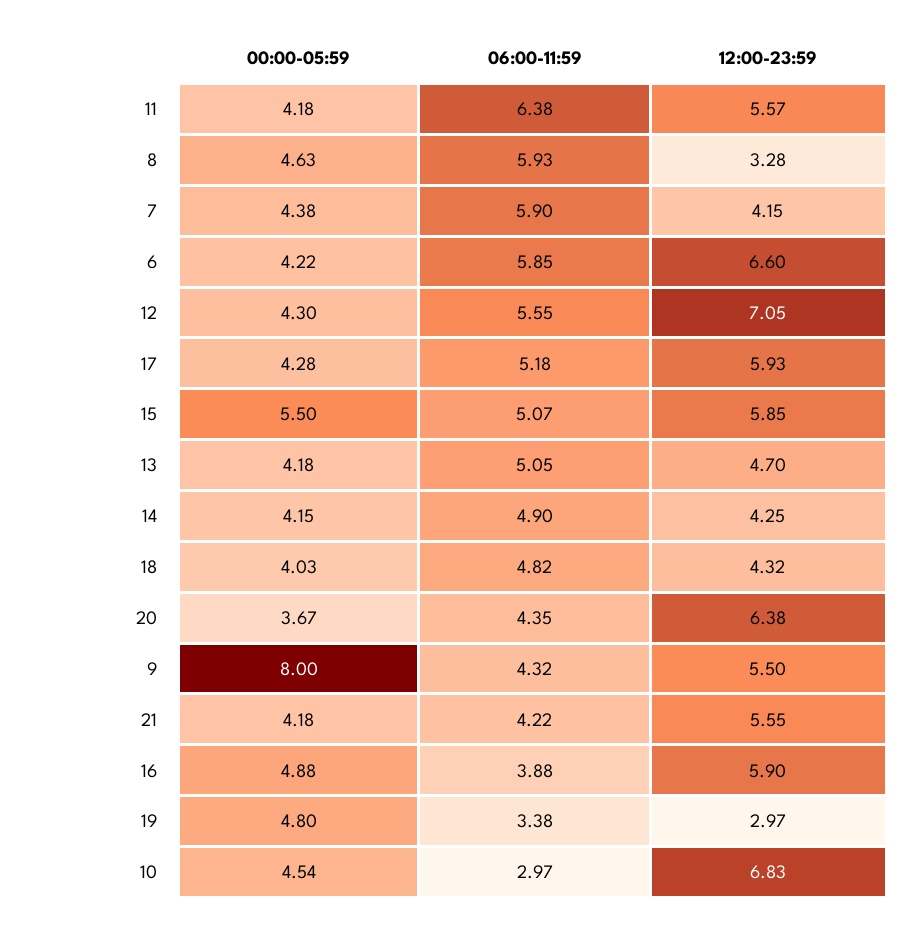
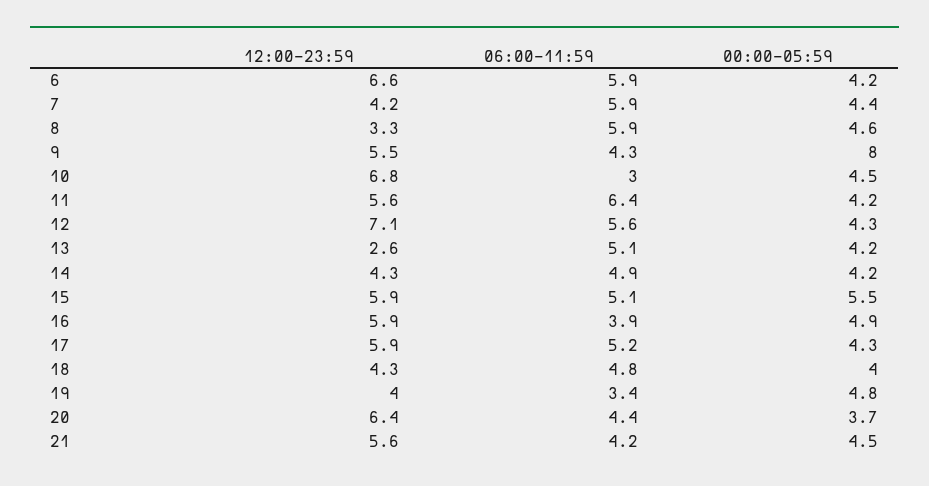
  {
    "00:00-05:59": {
      "11": 4.18,
      "8": 4.63,
      "7": 4.38,
      "6": 4.22,
      "12": 4.3,
      "17": 4.28,
      "15": 5.5,
      "13": 4.18,
      "14": 4.15,
      "18": 4.03,
      "20": 3.67,
      "9": 8,
-     "21": 4.18,
+     "21": 4.5,
      "16": 4.88,
      "19": 4.8,
      "10": 4.54
    },
    "06:00-11:59": {
      "11": 6.38,
      "8": 5.93,
      "7": 5.9,
      "6": 5.85,
      "12": 5.55,
      "17": 5.18,
      "15": 5.07,
      "13": 5.05,
      "14": 4.9,
      "18": 4.82,
      "20": 4.35,
      "9": 4.32,
      "21": 4.22,
      "16": 3.88,
      "19": 3.38,
      "10": 2.97
    },
    "12:00-23:59": {
      "11": 5.57,
      "8": 3.28,
      "7": 4.15,
      "6": 6.6,
      "12": 7.05,
      "17": 5.93,
      "15": 5.85,
-     "13": 4.7,
+     "13": 2.6,
      "14": 4.25,
      "18": 4.32,
      "20": 6.38,
      "9": 5.5,
      "21": 5.55,
      "16": 5.9,
-     "19": 2.97,
+     "19": 4,
      "10": 6.83
    }
  }

